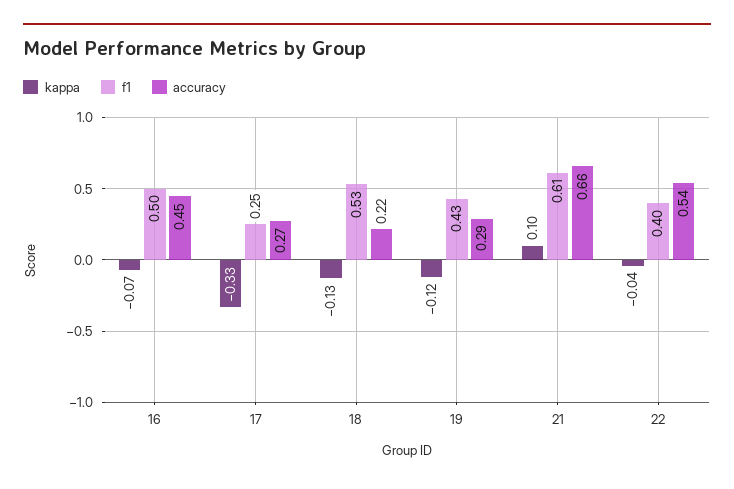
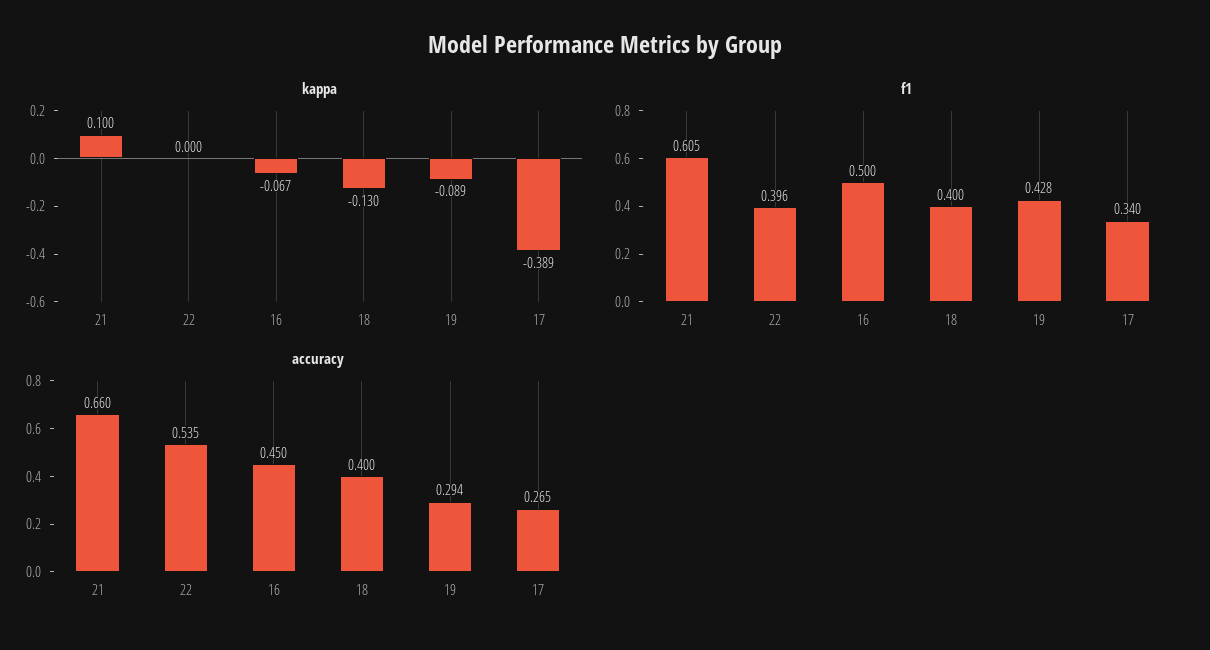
  {
    "kappa": {
      "16": -0.067,
-     "17": -0.33,
+     "17": -0.389,
      "18": -0.13,
-     "19": -0.12,
+     "19": -0.089,
      "21": 0.1,
-     "22": -0.04
+     "22": 0
    },
    "f1": {
      "16": 0.5,
-     "17": 0.25,
+     "17": 0.34,
-     "18": 0.53,
+     "18": 0.4,
      "19": 0.428,
      "21": 0.605,
      "22": 0.396
    },
    "accuracy": {
      "16": 0.45,
      "17": 0.265,
-     "18": 0.22,
+     "18": 0.4,
      "19": 0.294,
      "21": 0.66,
      "22": 0.535
    }
  }

